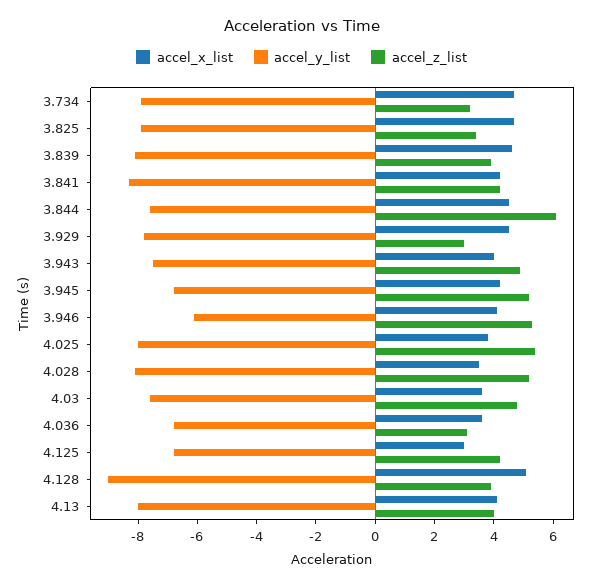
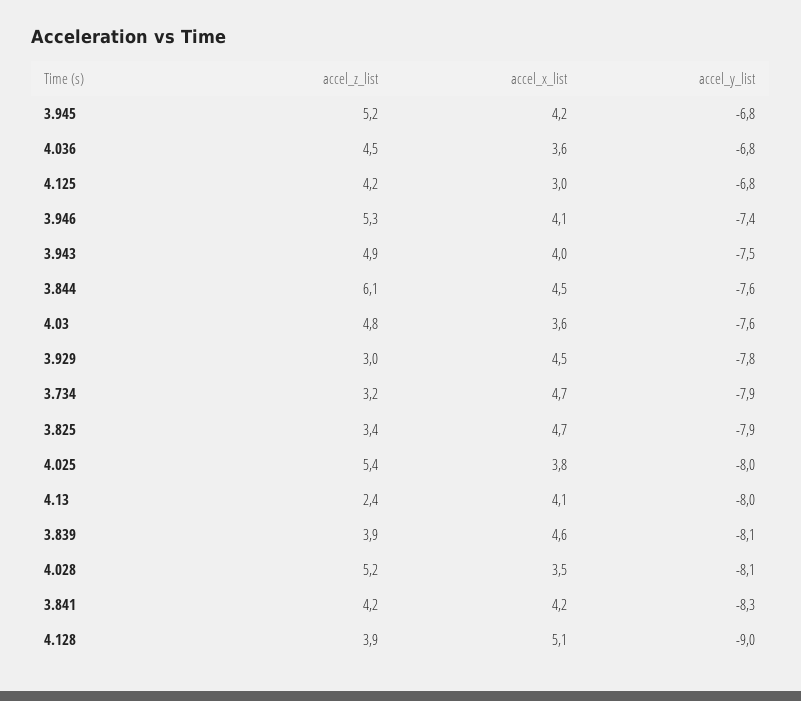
  {
    "accel_x_list": {
      "3.734": 4.7,
      "3.825": 4.7,
      "3.839": 4.6,
      "3.841": 4.2,
      "3.844": 4.5,
      "3.929": 4.5,
      "3.943": 4,
      "3.945": 4.2,
      "3.946": 4.1,
      "4.025": 3.8,
      "4.028": 3.5,
      "4.03": 3.6,
      "4.036": 3.6,
      "4.125": 3,
      "4.128": 5.1,
      "4.13": 4.1
    },
    "accel_y_list": {
      "3.734": -7.9,
      "3.825": -7.9,
      "3.839": -8.1,
      "3.841": -8.3,
      "3.844": -7.6,
      "3.929": -7.8,
      "3.943": -7.5,
      "3.945": -6.8,
-     "3.946": -6,
+     "3.946": -7.4,
      "4.025": -8,
      "4.028": -8.1,
      "4.03": -7.6,
      "4.036": -6.8,
      "4.125": -6.8,
      "4.128": -9,
      "4.13": -8
    },
    "accel_z_list": {
      "3.734": 3.2,
      "3.825": 3.4,
      "3.839": 3.9,
      "3.841": 4.2,
      "3.844": 6.1,
      "3.929": 3,
      "3.943": 4.9,
      "3.945": 5.2,
      "3.946": 5.3,
      "4.025": 5.4,
      "4.028": 5.2,
      "4.03": 4.8,
-     "4.036": 3,
+     "4.036": 4.5,
      "4.125": 4.2,
      "4.128": 3.9,
-     "4.13": 4
+     "4.13": 2.4
    }
  }

